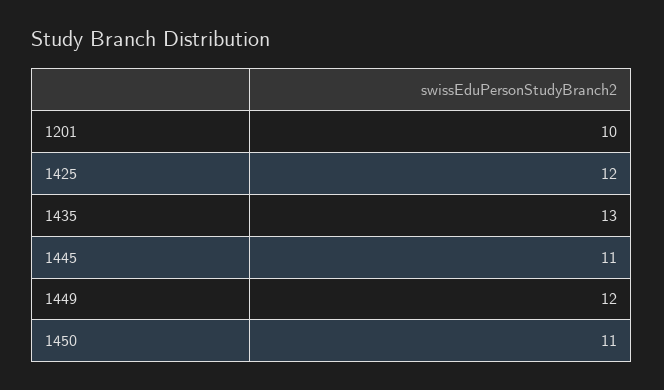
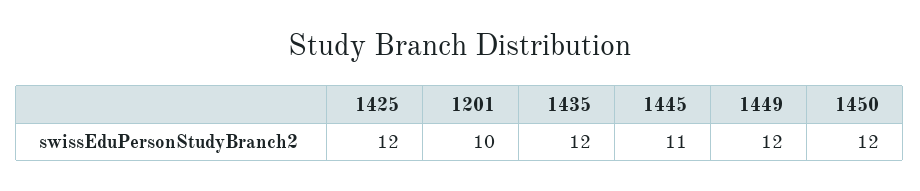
  {
    "1201": 10,
    "1425": 12,
-   "1435": 13,
+   "1435": 12,
    "1445": 11,
    "1449": 12,
-   "1450": 11
+   "1450": 12
  }

